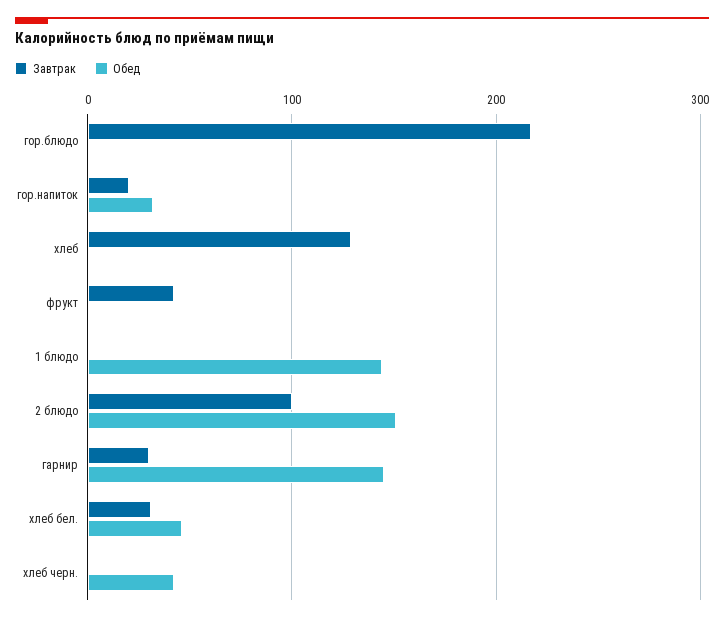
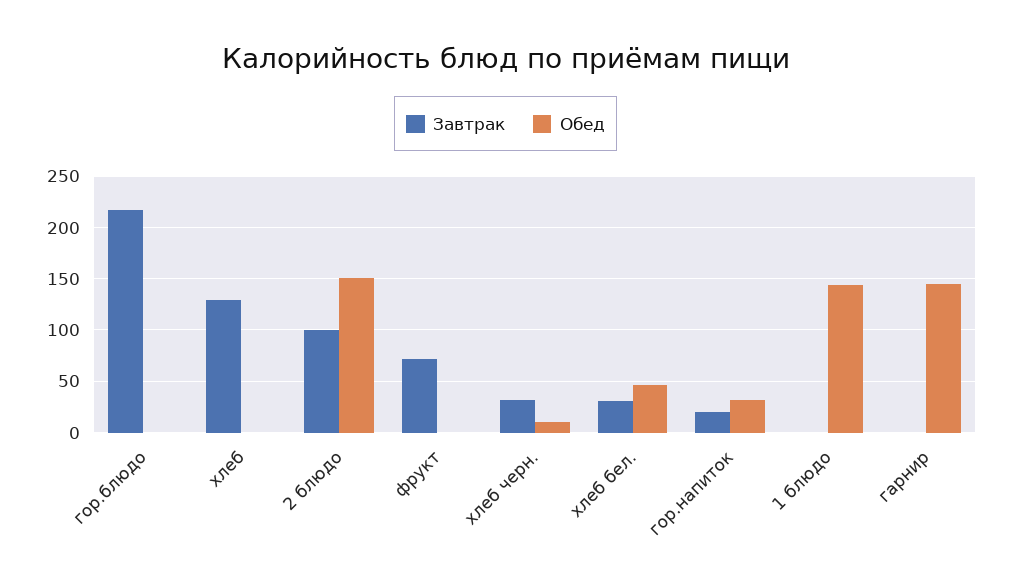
  {
    "Завтрак": {
      "гор.блюдо": 220,
      "гор.напиток": 20,
      "хлеб": 130,
-     "фрукт": 40,
+     "фрукт": 70,
      "1 блюдо": 0,
      "2 блюдо": 100,
-     "гарнир": 30,
+     "гарнир": 0,
      "хлеб бел.": 30,
-     "хлеб черн.": 0
+     "хлеб черн.": 30
    },
    "Обед": {
      "гор.блюдо": 0,
      "гор.напиток": 30,
      "хлеб": 0,
      "фрукт": 0,
      "1 блюдо": 140,
      "2 блюдо": 150,
      "гарнир": 150,
      "хлеб бел.": 50,
-     "хлеб черн.": 40
+     "хлеб черн.": 10
    }
  }

